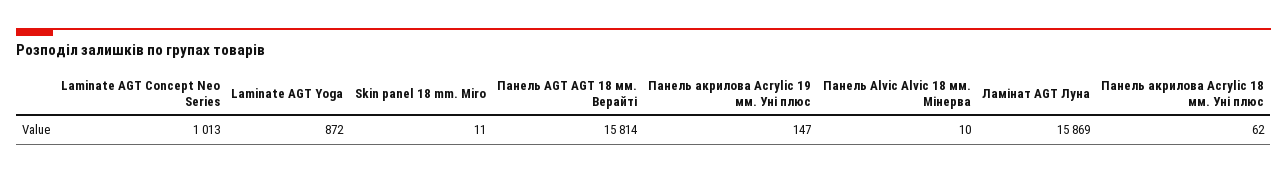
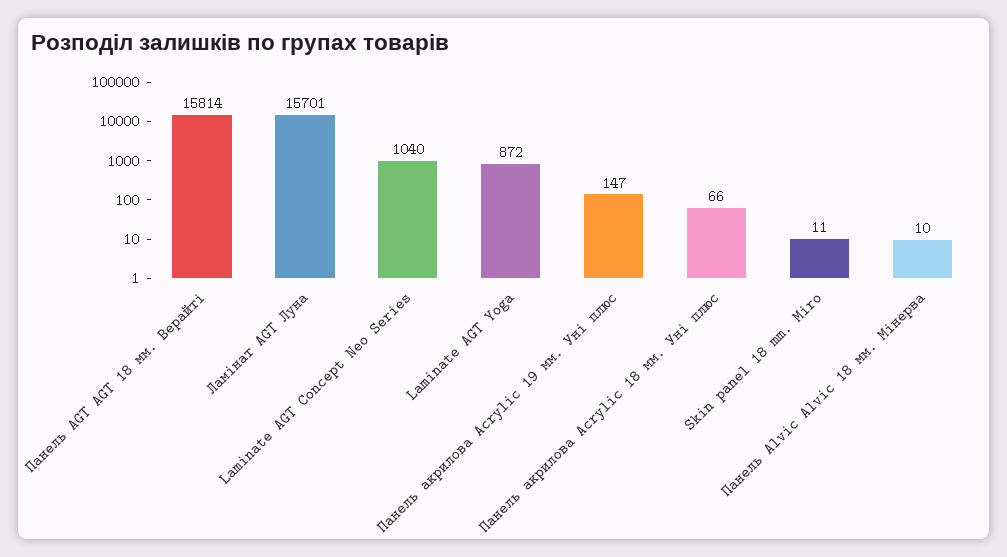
  {
-   "Laminate AGT Concept Neo Series": 1013,
+   "Laminate AGT Concept Neo Series": 1040,
    "Laminate AGT Yoga": 872,
    "Skin panel 18 mm. Miro": 11,
    "Панель AGT AGT 18 мм. Верайті": 15814,
    "Панель акрилова Acrylic 19 мм. Уні плюс": 147,
    "Панель Alvic Alvic 18 мм. Мінерва": 10,
-   "Ламінат AGT Луна": 15869,
+   "Ламінат AGT Луна": 15701,
-   "Панель акрилова Acrylic 18 мм. Уні плюс": 62
+   "Панель акрилова Acrylic 18 мм. Уні плюс": 66
  }

